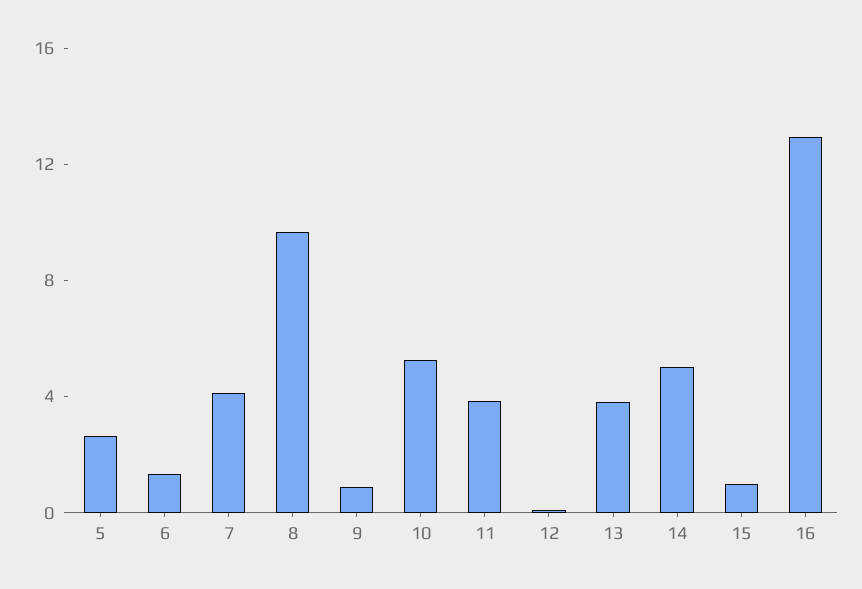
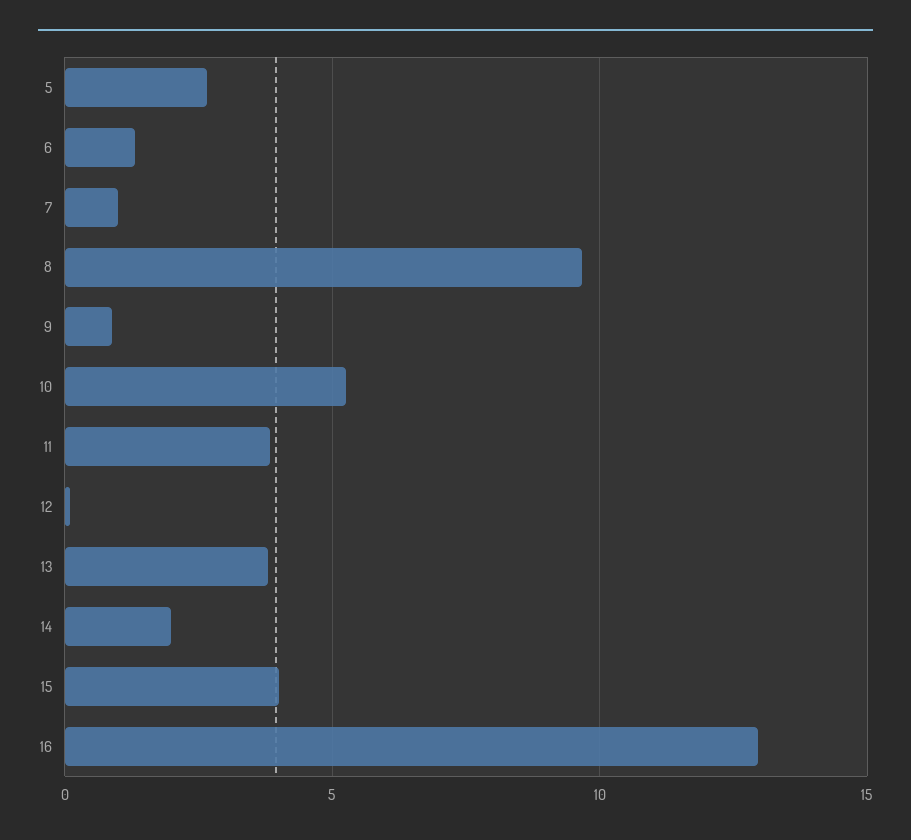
  {
    "5": 2.5,
    "6": 1.5,
-   "7": 4,
+   "7": 1,
    "8": 9.5,
    "9": 1,
    "10": 5.5,
    "11": 4,
    "12": 0,
    "13": 4,
-   "14": 5,
+   "14": 2,
-   "15": 1,
+   "15": 4,
    "16": 13
  }

